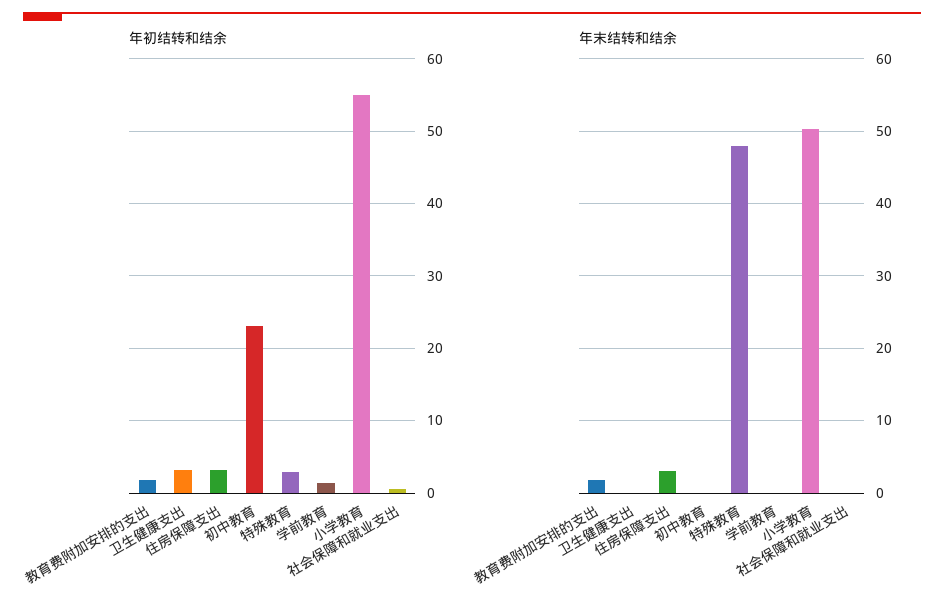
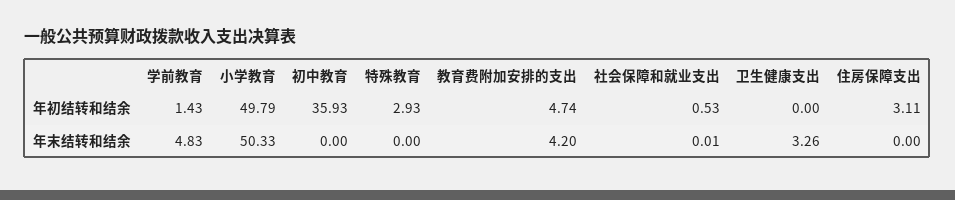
  {
    "年初结转和结余": {
-     "教育费附加安排的支出": 2,
+     "教育费附加安排的支出": 4.74,
-     "卫生健康支出": 3,
+     "卫生健康支出": 0,
      "住房保障支出": 3.11,
-     "初中教育": 23,
+     "初中教育": 35.93,
      "特殊教育": 2.93,
      "学前教育": 1.43,
-     "小学教育": 55,
+     "小学教育": 49.79,
      "社会保障和就业支出": 0.53
    },
    "年末结转和结余": {
-     "教育费附加安排的支出": 2,
+     "教育费附加安排的支出": 4.2,
-     "卫生健康支出": 0,
+     "卫生健康支出": 3.26,
-     "住房保障支出": 3,
+     "住房保障支出": 0,
      "初中教育": 0,
-     "特殊教育": 48,
+     "特殊教育": 0,
-     "学前教育": 0,
+     "学前教育": 4.83,
      "小学教育": 50.33,
      "社会保障和就业支出": 0.01
    }
  }

